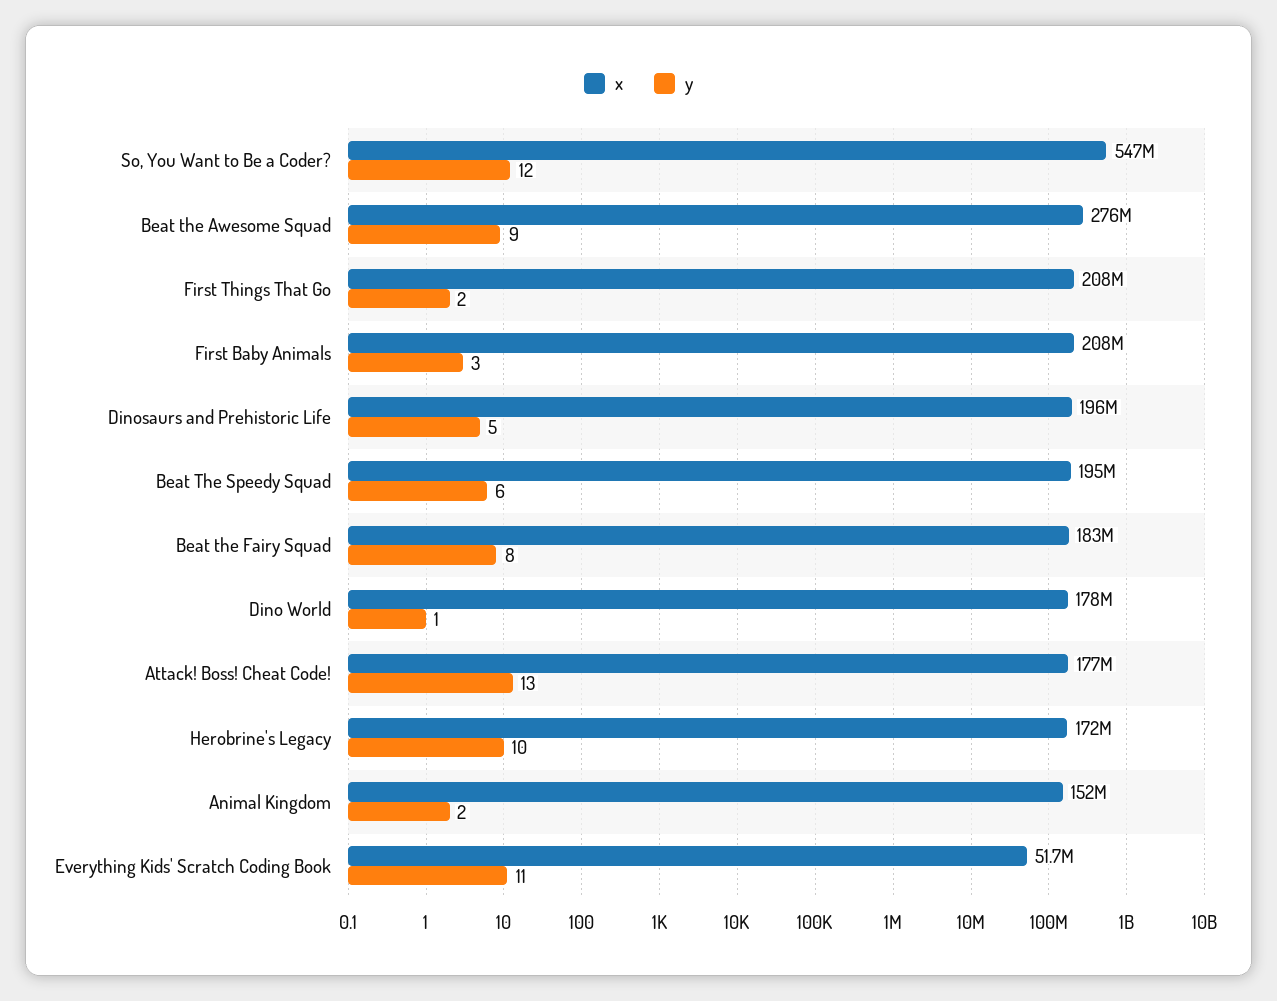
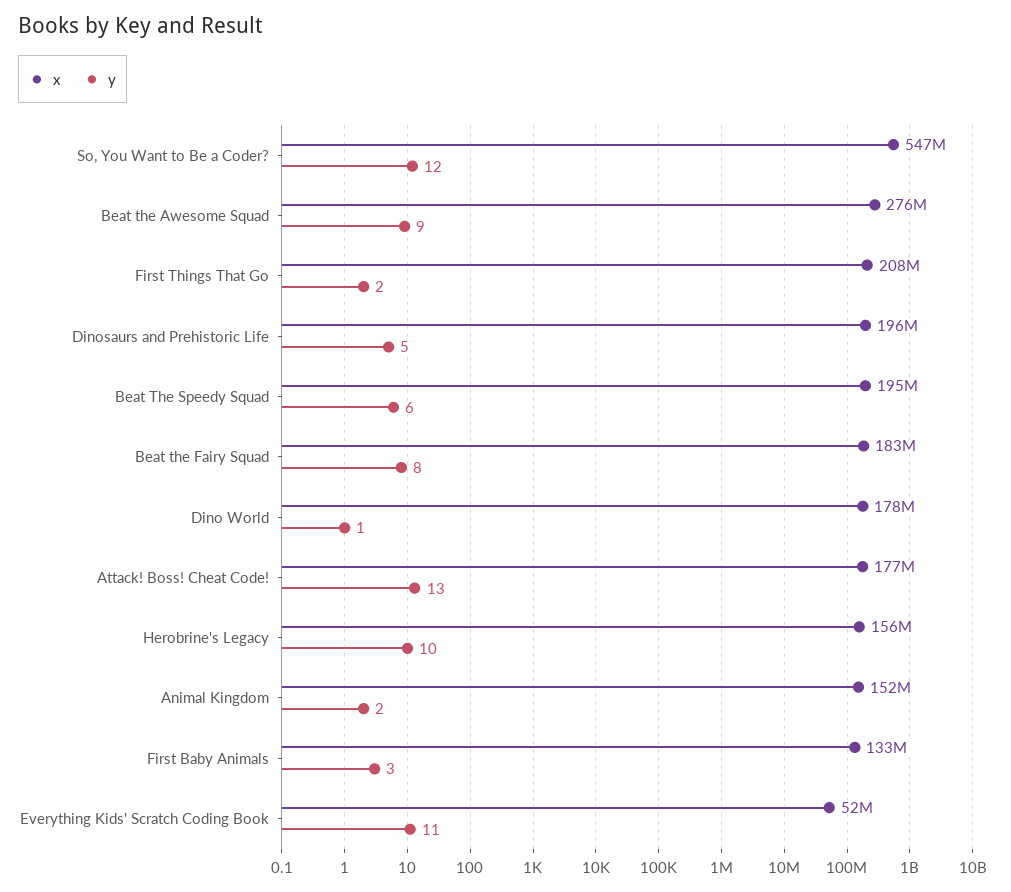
  {
    "x": {
      "So, You Want to Be a Coder?": 547000000,
      "Beat the Awesome Squad": 276000000,
      "First Things That Go": 208000000,
-     "First Baby Animals": 208000000,
+     "First Baby Animals": 133000000,
      "Dinosaurs and Prehistoric Life": 196000000,
      "Beat The Speedy Squad": 195000000,
      "Beat the Fairy Squad": 183000000,
      "Dino World": 178000000,
      "Attack! Boss! Cheat Code!": 177000000,
-     "Herobrine's Legacy": 172000000,
+     "Herobrine's Legacy": 156000000,
      "Animal Kingdom": 152000000,
      "Everything Kids' Scratch Coding Book": 51700000
    },
    "y": {
      "So, You Want to Be a Coder?": 12,
      "Beat the Awesome Squad": 9,
      "First Things That Go": 2,
      "First Baby Animals": 3,
      "Dinosaurs and Prehistoric Life": 5,
      "Beat The Speedy Squad": 6,
      "Beat the Fairy Squad": 8,
      "Dino World": 1,
      "Attack! Boss! Cheat Code!": 13,
      "Herobrine's Legacy": 10,
      "Animal Kingdom": 2,
      "Everything Kids' Scratch Coding Book": 11
    }
  }

